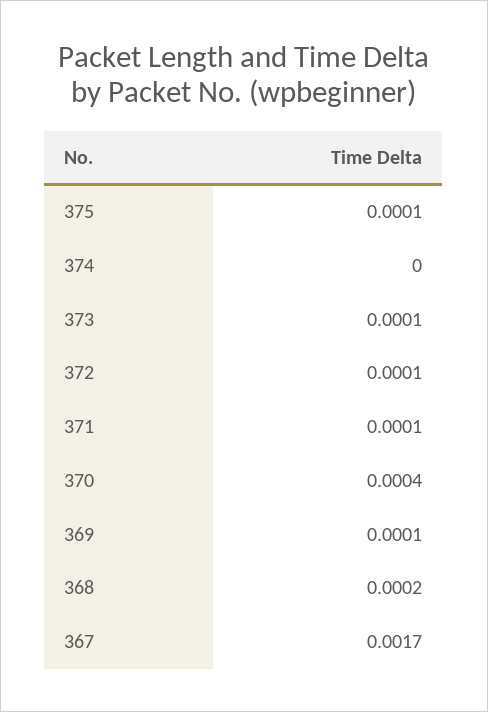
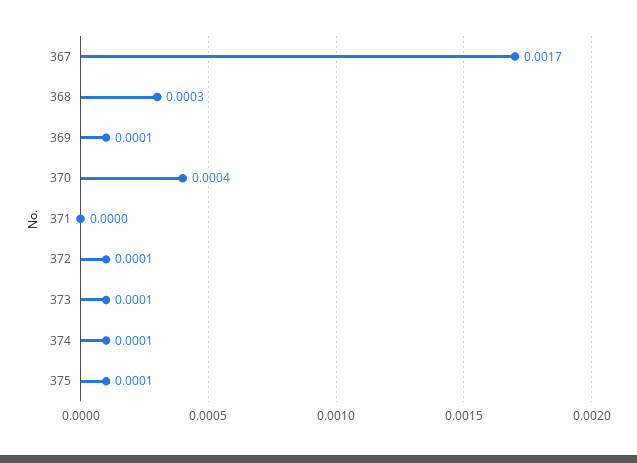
  {
    "375": 0.0001,
-   "374": 0,
+   "374": 0.0001,
    "373": 0.0001,
    "372": 0.0001,
-   "371": 0.0001,
+   "371": 0,
    "370": 0.0004,
    "369": 0.0001,
-   "368": 0.0002,
+   "368": 0.0003,
    "367": 0.0017
  }

